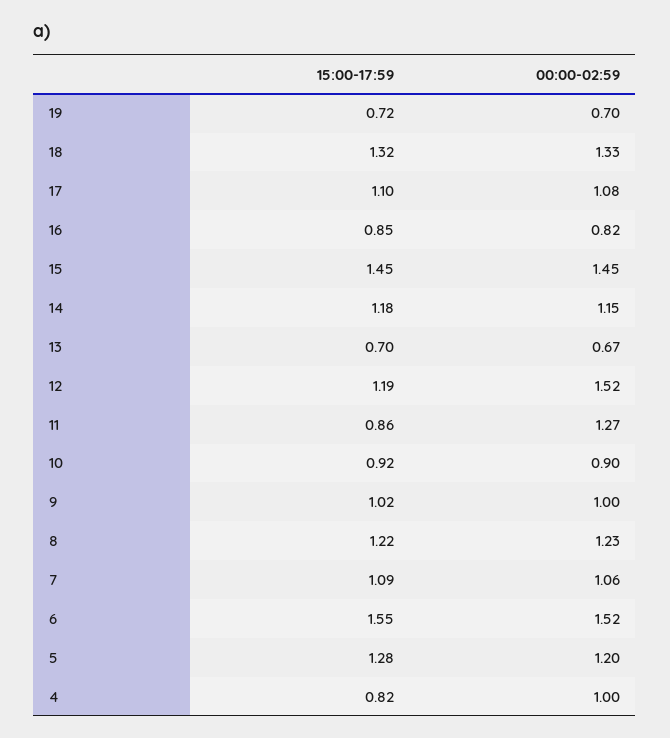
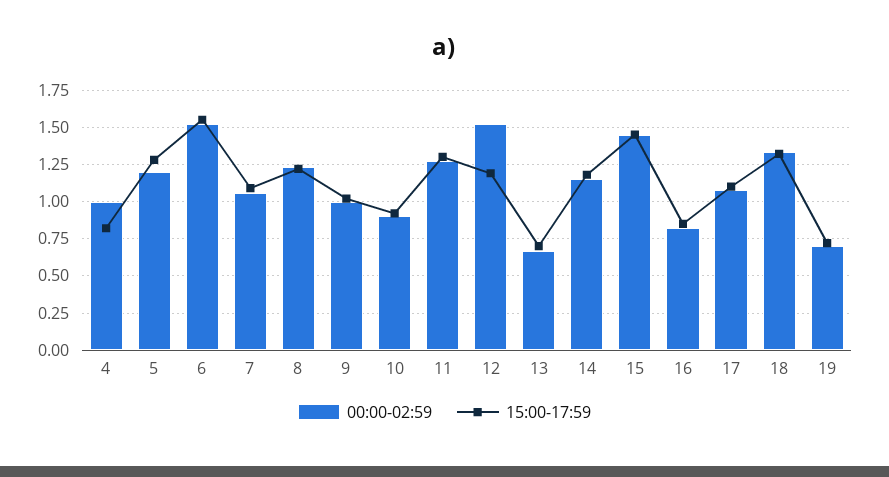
  {
    "15:00-17:59": {
      "19": 0.72,
      "18": 1.32,
      "17": 1.1,
      "16": 0.85,
      "15": 1.45,
      "14": 1.18,
      "13": 0.7,
      "12": 1.19,
-     "11": 0.86,
+     "11": 1.3,
      "10": 0.92,
      "9": 1.02,
      "8": 1.22,
      "7": 1.09,
      "6": 1.55,
      "5": 1.28,
      "4": 0.82
    },
    "00:00-02:59": {
      "19": 0.7,
      "18": 1.33,
      "17": 1.08,
      "16": 0.82,
      "15": 1.45,
      "14": 1.15,
      "13": 0.67,
      "12": 1.52,
      "11": 1.27,
      "10": 0.9,
      "9": 1,
      "8": 1.23,
      "7": 1.06,
      "6": 1.52,
      "5": 1.2,
      "4": 1
    }
  }

